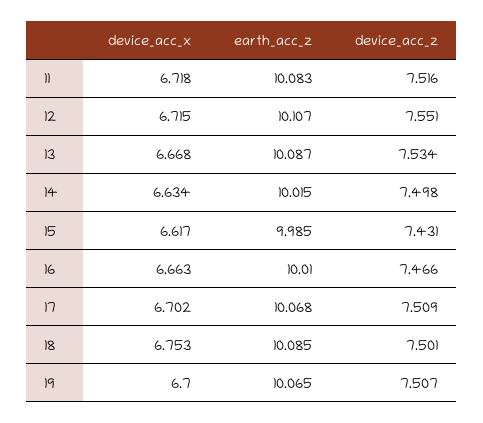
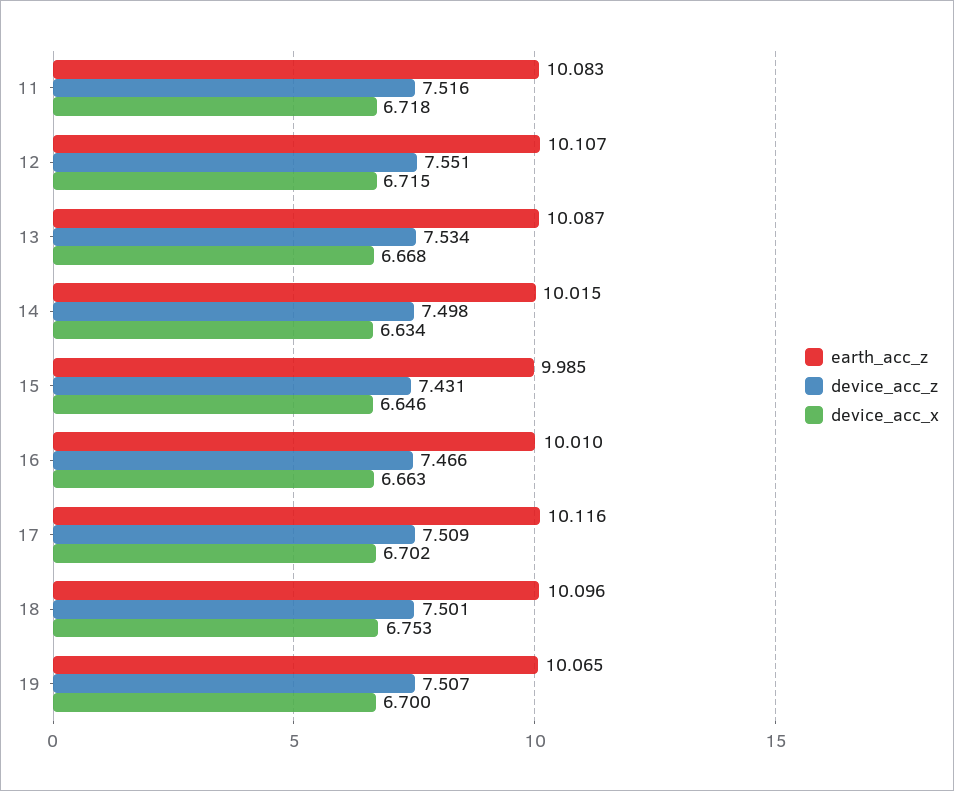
  {
    "device_acc_x": {
      "11": 6.718,
      "12": 6.715,
      "13": 6.668,
      "14": 6.634,
-     "15": 6.617,
+     "15": 6.646,
      "16": 6.663,
      "17": 6.702,
      "18": 6.753,
      "19": 6.7
    },
    "earth_acc_z": {
      "11": 10.083,
      "12": 10.107,
      "13": 10.087,
      "14": 10.015,
      "15": 9.985,
      "16": 10.01,
-     "17": 10.068,
+     "17": 10.116,
-     "18": 10.085,
+     "18": 10.096,
      "19": 10.065
    },
    "device_acc_z": {
      "11": 7.516,
      "12": 7.551,
      "13": 7.534,
      "14": 7.498,
      "15": 7.431,
      "16": 7.466,
      "17": 7.509,
      "18": 7.501,
      "19": 7.507
    }
  }

